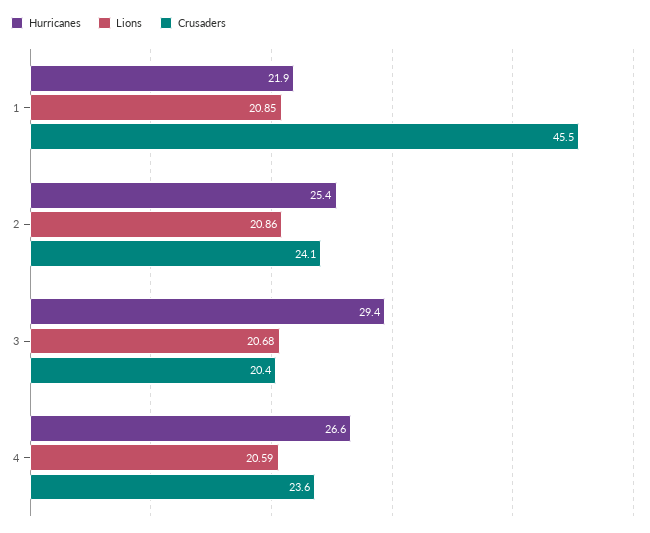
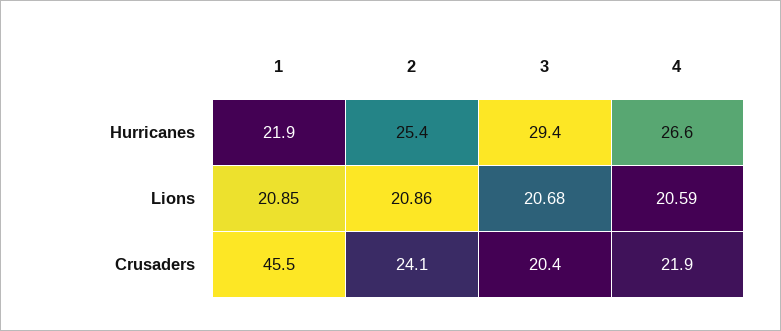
  {
    "Hurricanes": {
      "1": 21.9,
      "2": 25.4,
      "3": 29.4,
      "4": 26.6
    },
    "Lions": {
      "1": 20.85,
      "2": 20.86,
      "3": 20.68,
      "4": 20.59
    },
    "Crusaders": {
      "1": 45.5,
      "2": 24.1,
      "3": 20.4,
-     "4": 23.6
+     "4": 21.9
    }
  }

